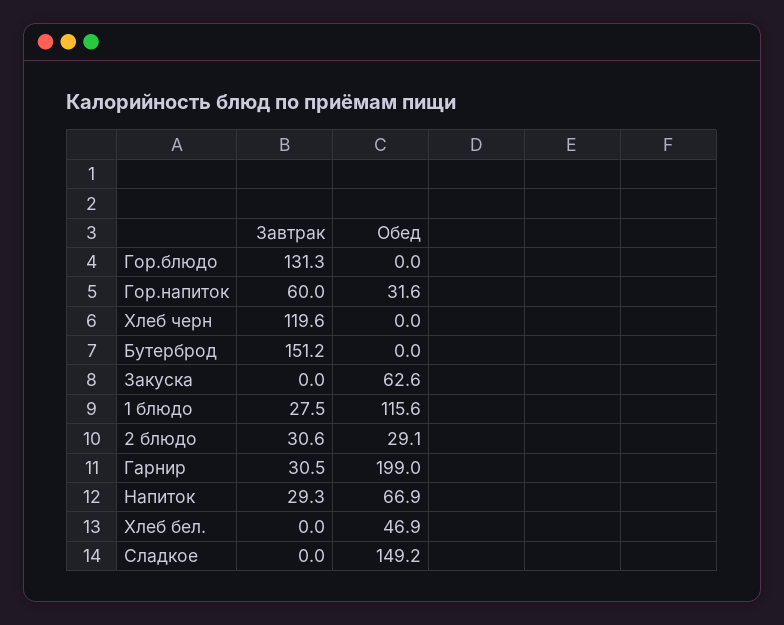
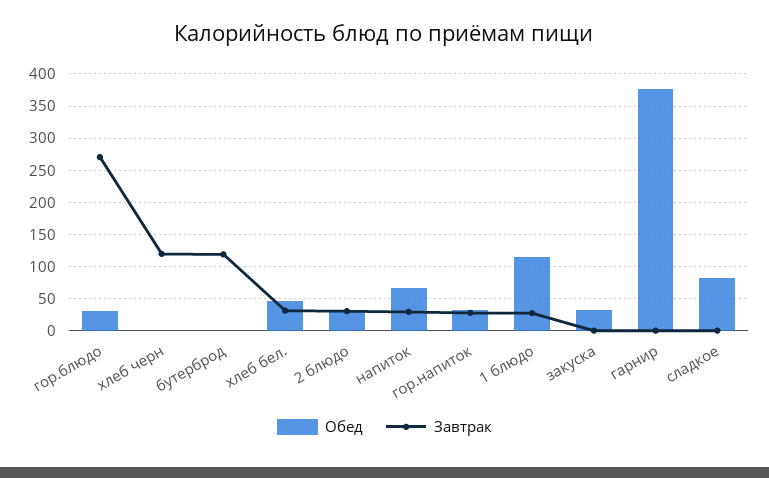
  {
    "Завтрак": {
-     "Гор.блюдо": 131.3,
+     "Гор.блюдо": 270,
-     "Гор.напиток": 60,
+     "Гор.напиток": 30,
      "Хлеб черн": 119.6,
-     "Бутерброд": 151.2,
+     "Бутерброд": 120,
      "Закуска": 0,
      "1 блюдо": 27.5,
      "2 блюдо": 30.6,
-     "Гарнир": 30.5,
+     "Гарнир": 0,
      "Напиток": 29.3,
-     "Хлеб бел.": 0,
+     "Хлеб бел.": 30,
      "Сладкое": 0
    },
    "Обед": {
-     "Гор.блюдо": 0,
+     "Гор.блюдо": 30,
      "Гор.напиток": 31.6,
      "Хлеб черн": 0,
      "Бутерброд": 0,
-     "Закуска": 62.6,
+     "Закуска": 30,
      "1 блюдо": 115.6,
      "2 блюдо": 29.1,
-     "Гарнир": 199,
+     "Гарнир": 380,
      "Напиток": 66.9,
      "Хлеб бел.": 46.9,
-     "Сладкое": 149.2
+     "Сладкое": 80
    }
  }

